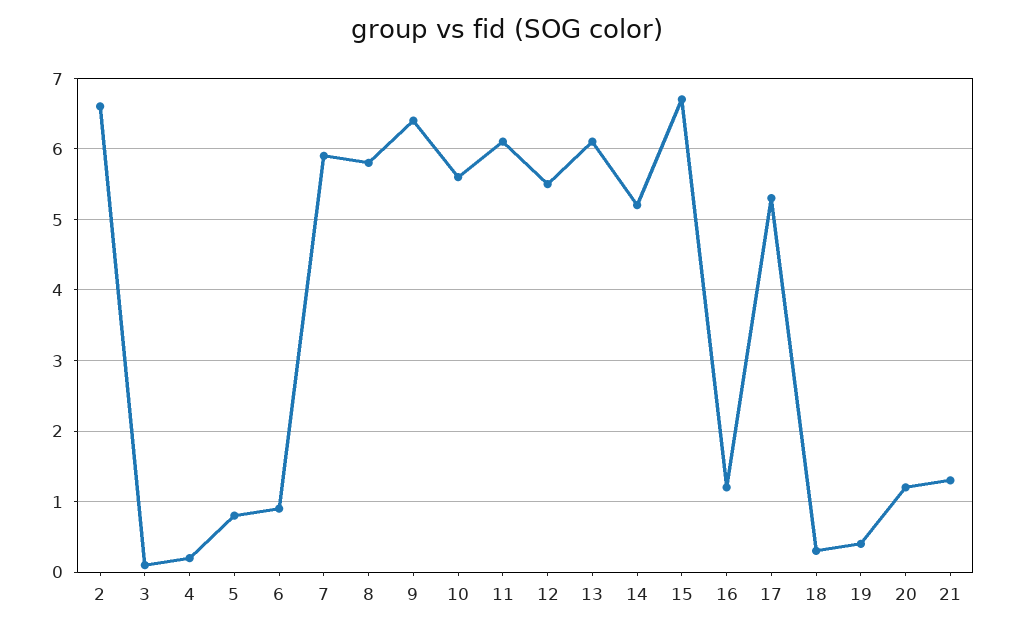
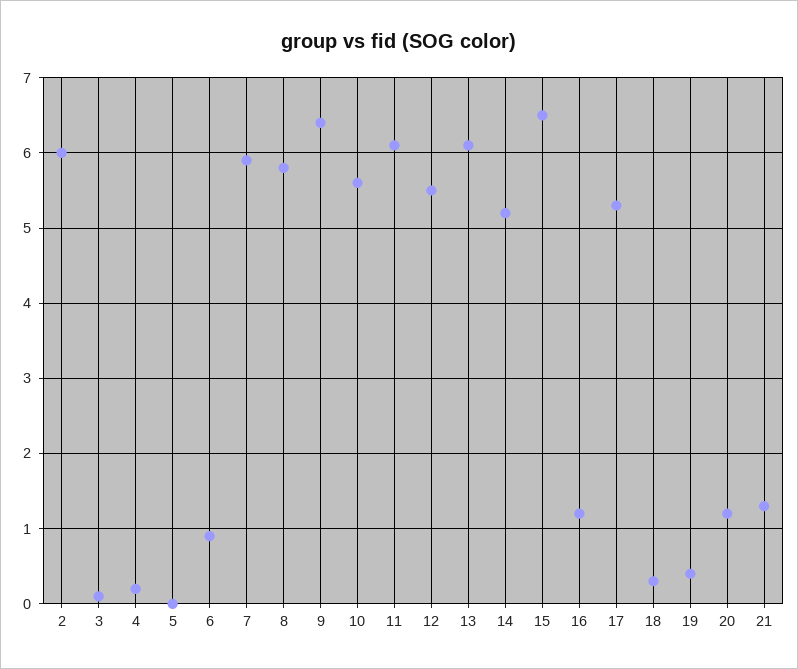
  {
-   "2": 6.6,
+   "2": 6,
    "3": 0.1,
    "4": 0.2,
-   "5": 0.8,
+   "5": 0,
    "6": 0.9,
    "7": 5.9,
    "8": 5.8,
    "9": 6.4,
    "10": 5.6,
    "11": 6.1,
    "12": 5.5,
    "13": 6.1,
    "14": 5.2,
-   "15": 6.7,
+   "15": 6.5,
    "16": 1.2,
    "17": 5.3,
    "18": 0.3,
    "19": 0.4,
    "20": 1.2,
    "21": 1.3
  }

